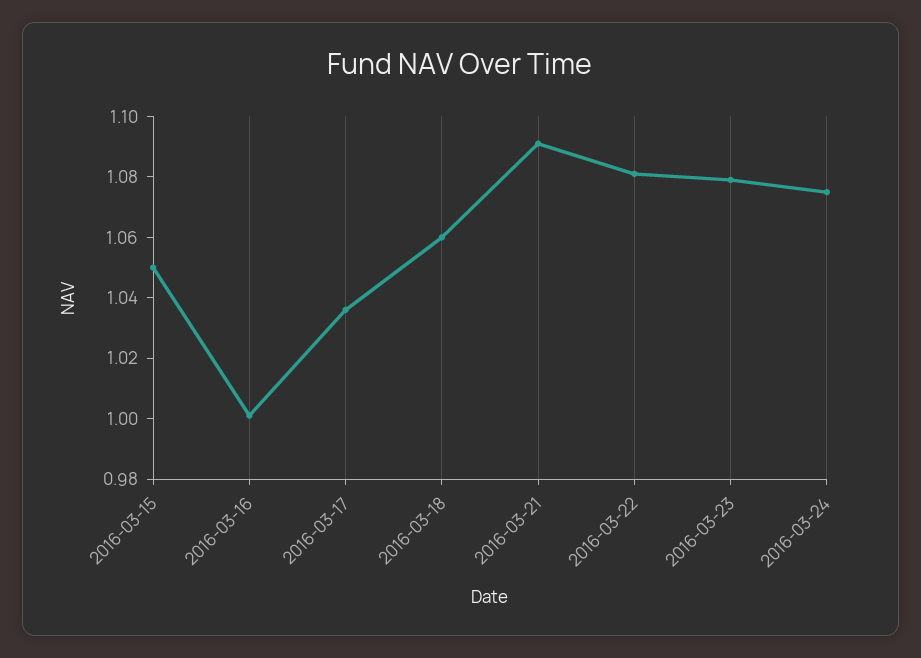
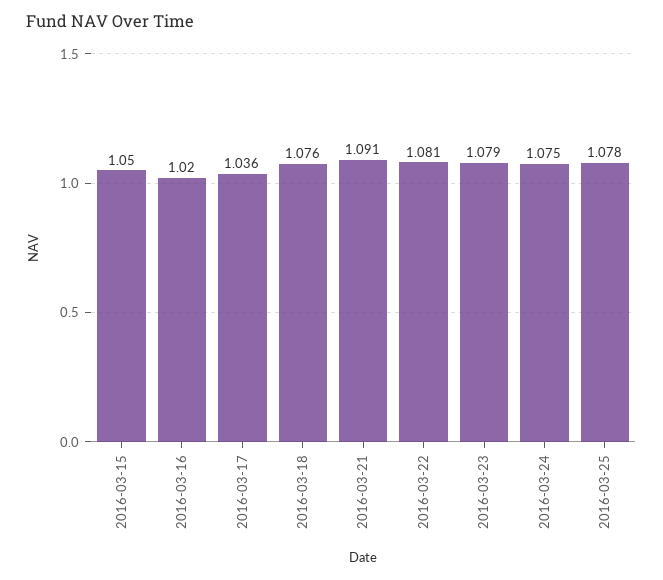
  {
    "2016-03-15": 1.05,
-   "2016-03-16": 1,
+   "2016-03-16": 1.02,
    "2016-03-17": 1.036,
-   "2016-03-18": 1.06,
+   "2016-03-18": 1.076,
    "2016-03-21": 1.091,
    "2016-03-22": 1.081,
    "2016-03-23": 1.079,
-   "2016-03-24": 1.075
+   "2016-03-24": 1.075,
+   "2016-03-25": 1.078
  }

